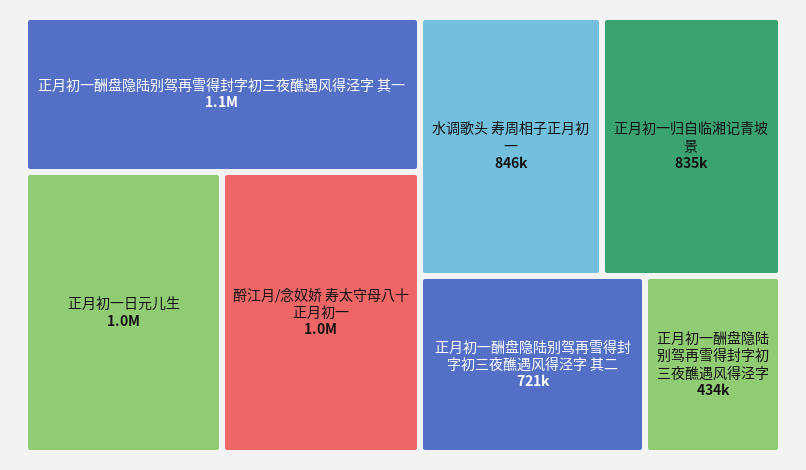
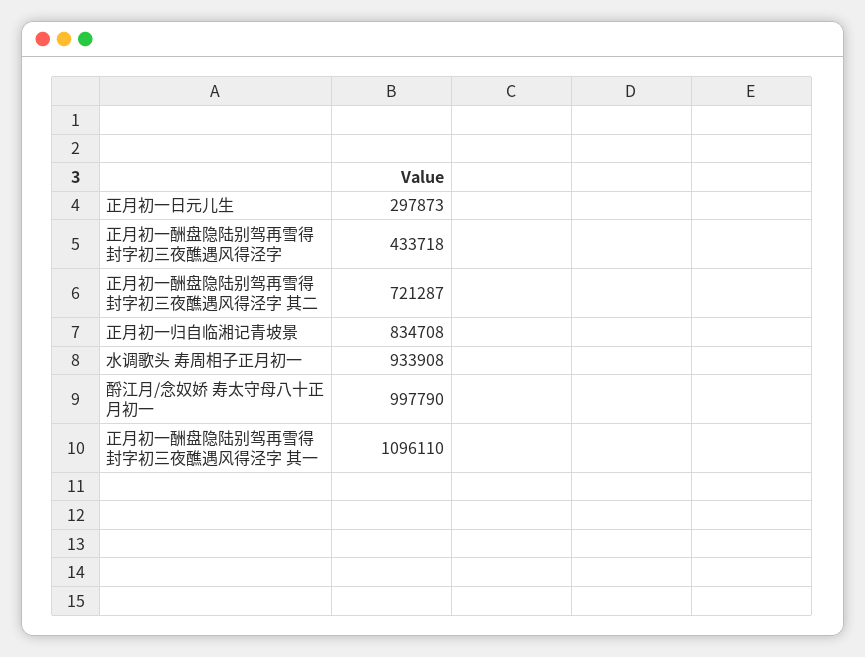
  {
    "正月初一酬盘隐陆别驾再雪得封字初三夜醮遇风得泾字 其一": 1096110,
-   "正月初一日元儿生": 1000000,
+   "正月初一日元儿生": 297873,
    "酹江月/念奴娇 寿太守母八十正月初一": 997790,
-   "水调歌头 寿周相子正月初一": 846000,
+   "水调歌头 寿周相子正月初一": 933908,
    "正月初一归自临湘记青坡景": 834708,
    "正月初一酬盘隐陆别驾再雪得封字初三夜醮遇风得泾字 其二": 721287,
    "正月初一酬盘隐陆别驾再雪得封字初三夜醮遇风得泾字": 433718
  }

